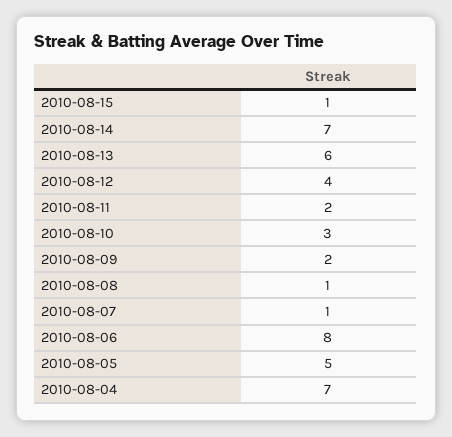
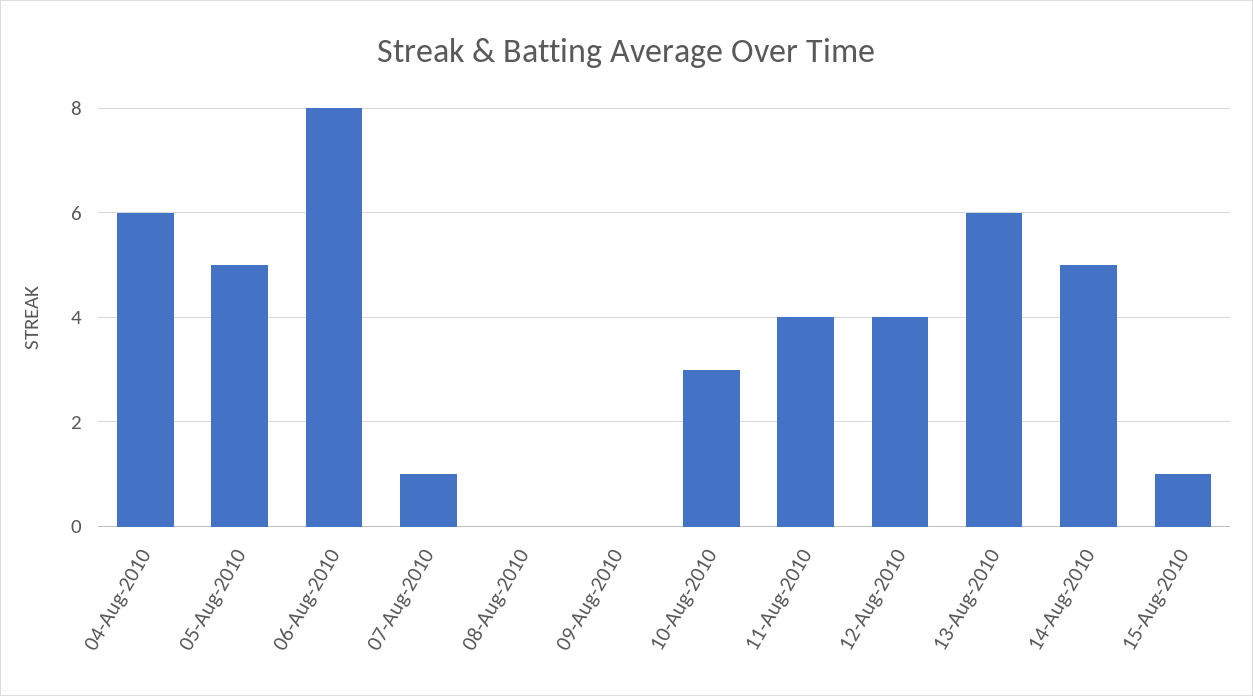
  {
    "2010-08-15": 1,
-   "2010-08-14": 7,
+   "2010-08-14": 5,
    "2010-08-13": 6,
    "2010-08-12": 4,
-   "2010-08-11": 2,
+   "2010-08-11": 4,
    "2010-08-10": 3,
-   "2010-08-09": 2,
+   "2010-08-09": 0,
-   "2010-08-08": 1,
+   "2010-08-08": 0,
    "2010-08-07": 1,
    "2010-08-06": 8,
    "2010-08-05": 5,
-   "2010-08-04": 7
+   "2010-08-04": 6
  }

